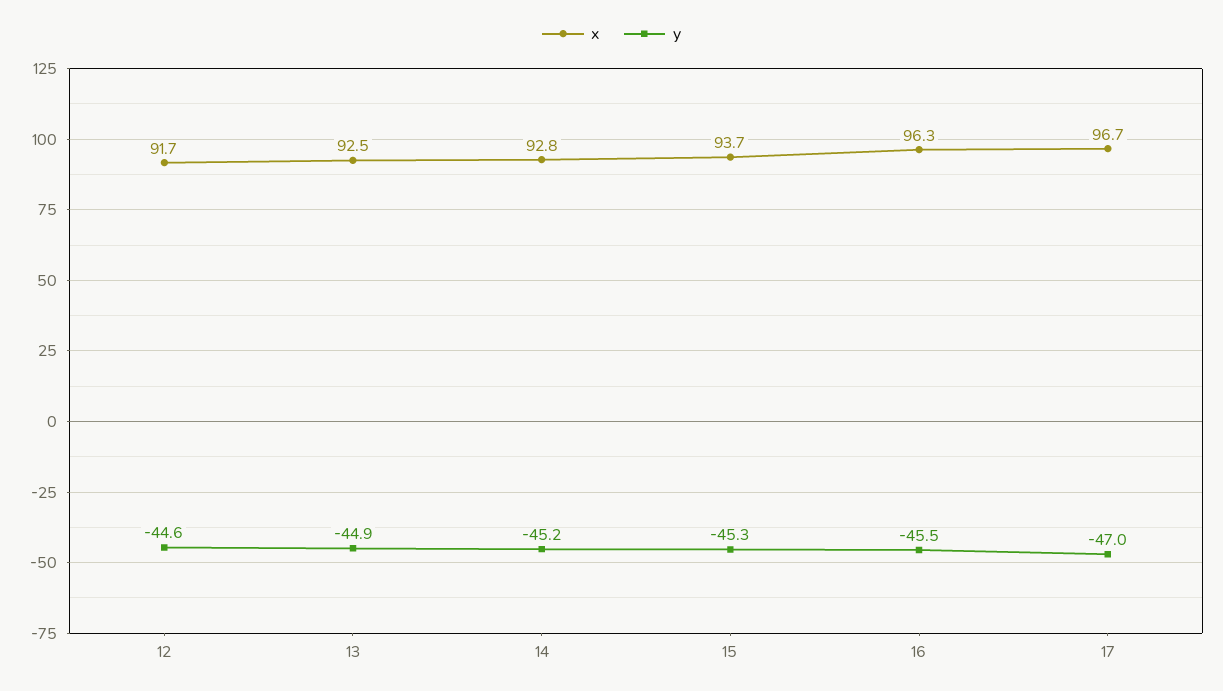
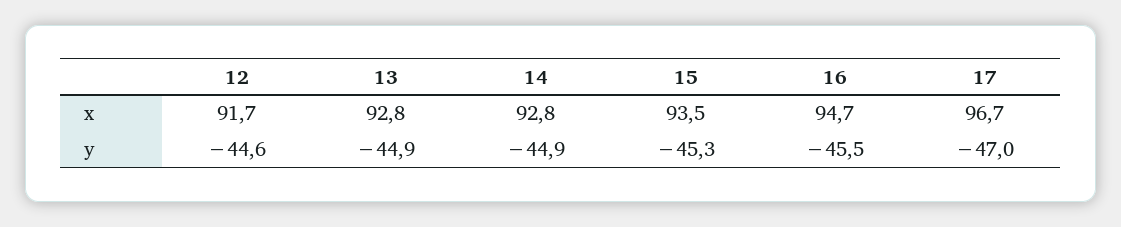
  {
    "x": {
      "12": 91.7,
-     "13": 92.5,
+     "13": 92.8,
      "14": 92.8,
-     "15": 93.7,
+     "15": 93.5,
-     "16": 96.3,
+     "16": 94.7,
      "17": 96.7
    },
    "y": {
      "12": -44.6,
      "13": -44.9,
-     "14": -45.2,
+     "14": -44.9,
      "15": -45.3,
      "16": -45.5,
      "17": -47
    }
  }

